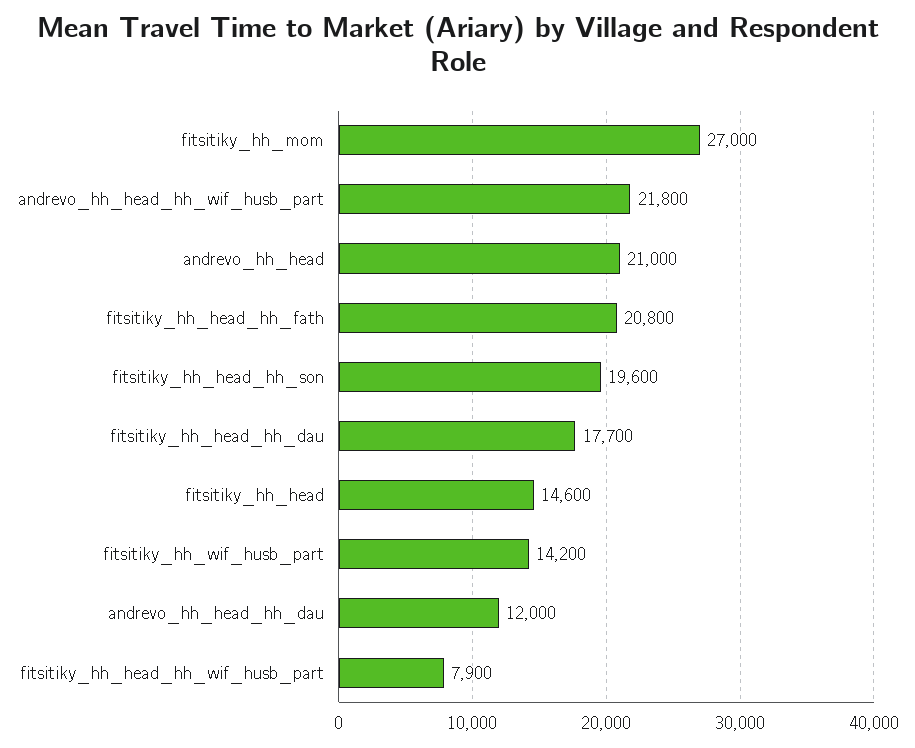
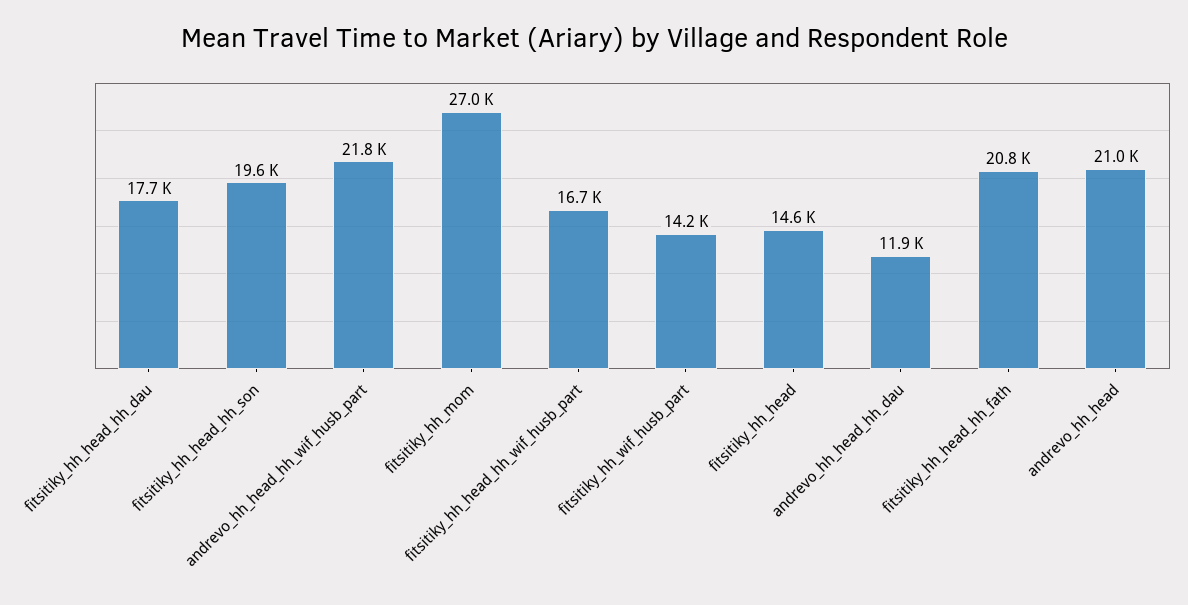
  {
    "fitsitiky_hh_mom": 27000,
    "andrevo_hh_head_hh_wif_husb_part": 21800,
    "andrevo_hh_head": 21000,
    "fitsitiky_hh_head_hh_fath": 20800,
    "fitsitiky_hh_head_hh_son": 19600,
    "fitsitiky_hh_head_hh_dau": 17700,
    "fitsitiky_hh_head": 14600,
    "fitsitiky_hh_wif_husb_part": 14200,
-   "andrevo_hh_head_hh_dau": 12000,
+   "andrevo_hh_head_hh_dau": 11900,
-   "fitsitiky_hh_head_hh_wif_husb_part": 7900
+   "fitsitiky_hh_head_hh_wif_husb_part": 16700
  }

